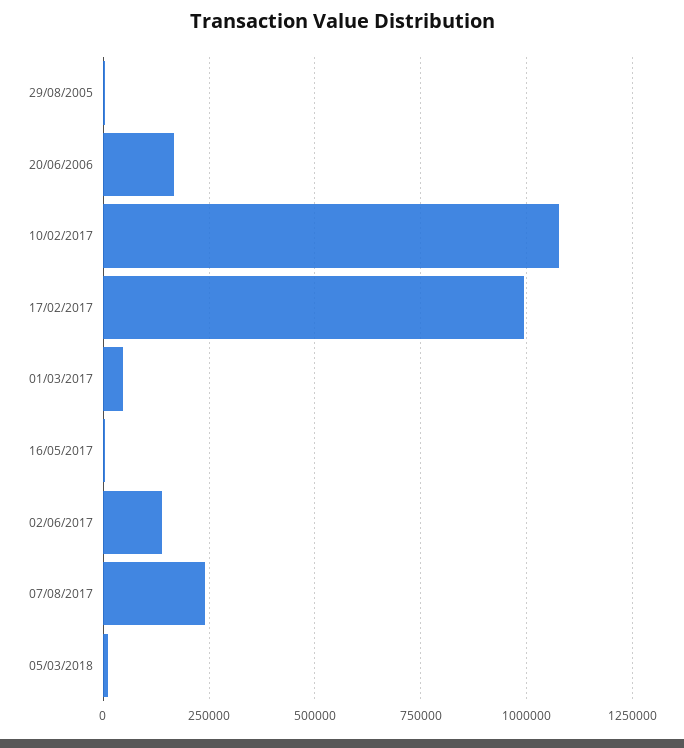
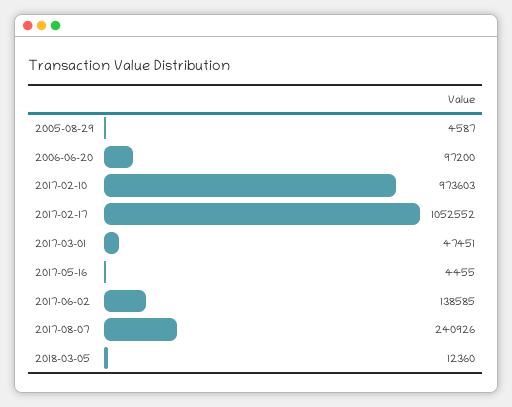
  {
    "29/08/2005": 4587,
-   "20/06/2006": 175000,
+   "20/06/2006": 97200,
-   "10/02/2017": 1075000,
+   "10/02/2017": 973603,
-   "17/02/2017": 1000000,
+   "17/02/2017": 1052552,
    "01/03/2017": 47451,
    "16/05/2017": 4455,
    "02/06/2017": 138585,
    "07/08/2017": 240926,
    "05/03/2018": 12360
  }

